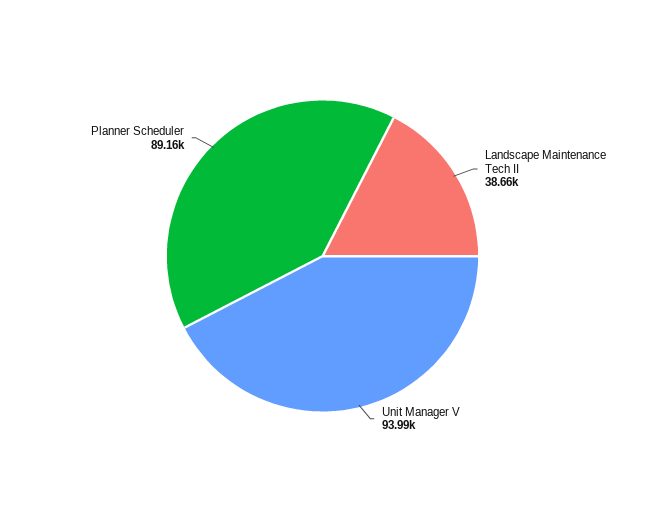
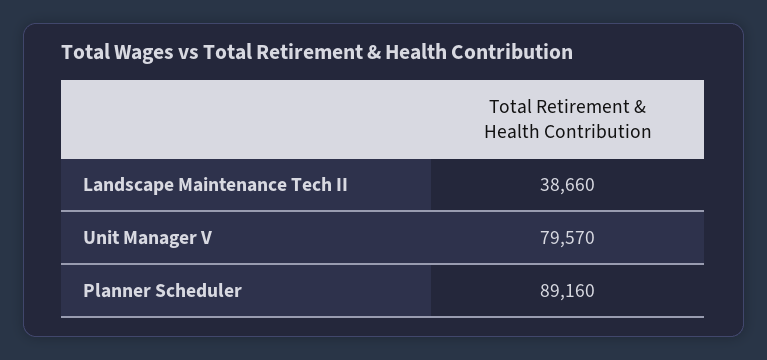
  {
    "Landscape Maintenance Tech II": 38660,
-   "Unit Manager V": 93990,
+   "Unit Manager V": 79570,
    "Planner Scheduler": 89160
  }

